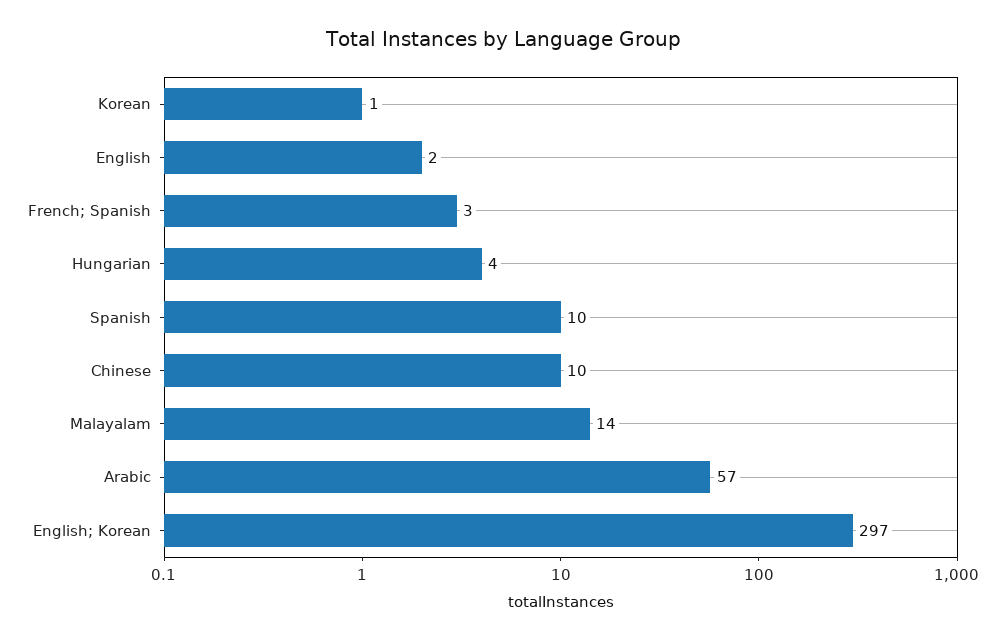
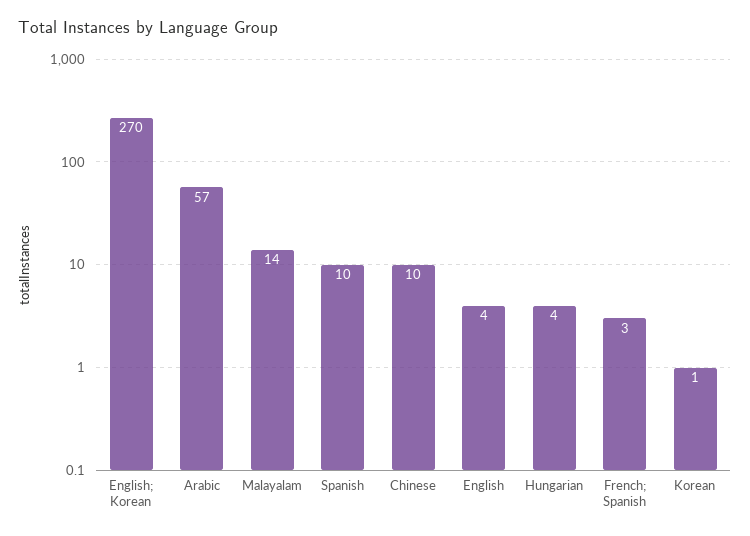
  {
    "Korean": 1,
-   "English": 2,
+   "English": 4,
    "French; Spanish": 3,
    "Hungarian": 4,
    "Spanish": 10,
    "Chinese": 10,
    "Malayalam": 14,
    "Arabic": 57,
-   "English; Korean": 297
+   "English; Korean": 270
  }

